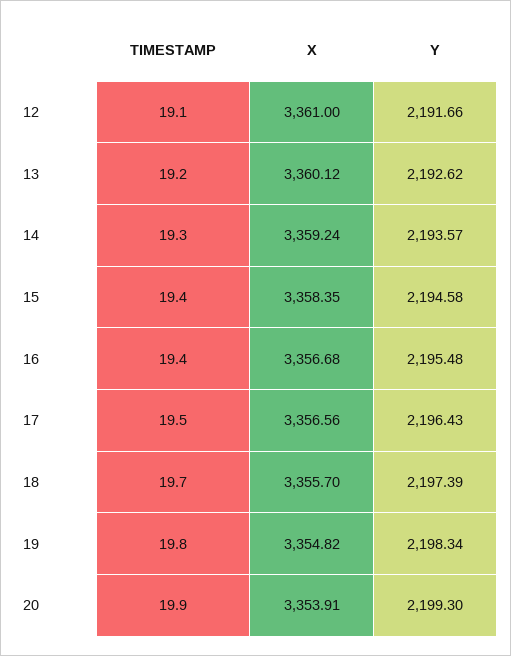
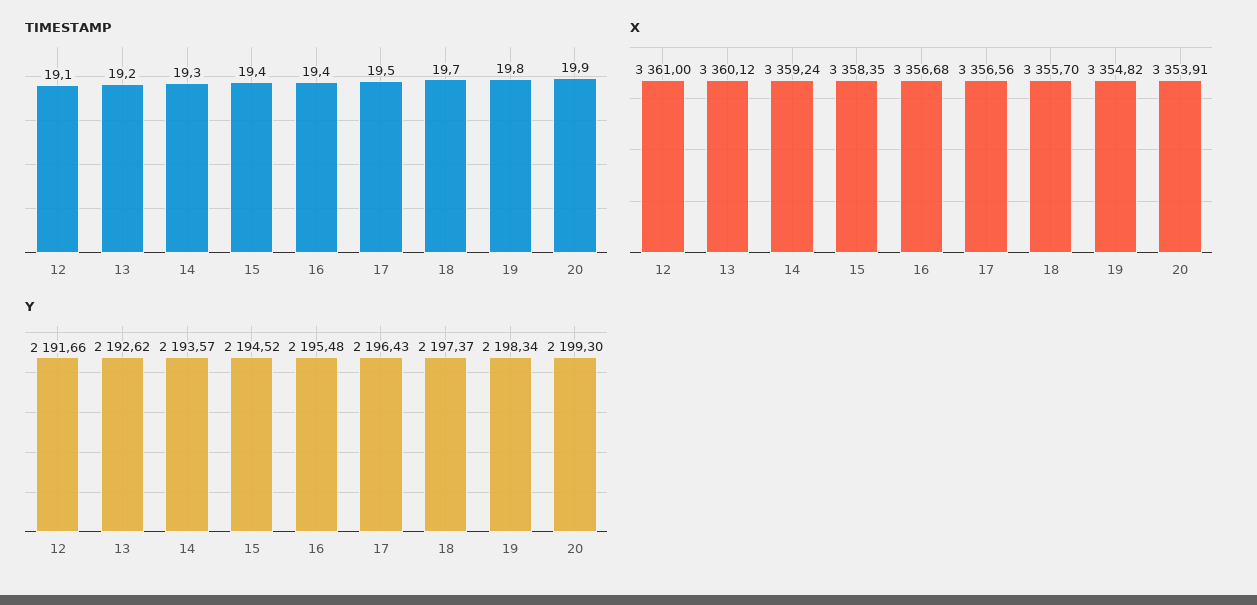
  {
    "TIMESTAMP": {
      "12": 19.1,
      "13": 19.2,
      "14": 19.3,
      "15": 19.4,
      "16": 19.4,
      "17": 19.5,
      "18": 19.7,
      "19": 19.8,
      "20": 19.9
    },
    "X": {
      "12": 3361,
      "13": 3360.12,
      "14": 3359.24,
      "15": 3358.35,
      "16": 3356.68,
      "17": 3356.56,
      "18": 3355.7,
      "19": 3354.82,
      "20": 3353.91
    },
    "Y": {
      "12": 2191.66,
      "13": 2192.62,
      "14": 2193.57,
-     "15": 2194.58,
+     "15": 2194.52,
      "16": 2195.48,
      "17": 2196.43,
-     "18": 2197.39,
+     "18": 2197.37,
      "19": 2198.34,
      "20": 2199.3
    }
  }

